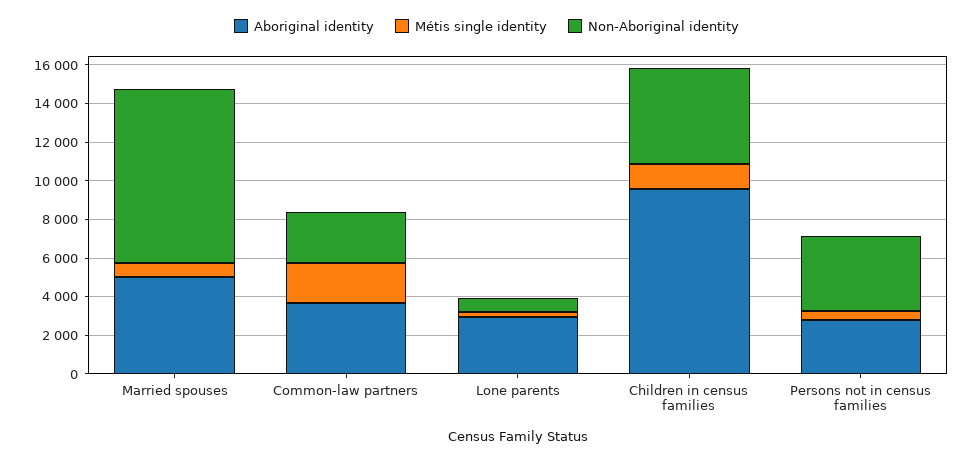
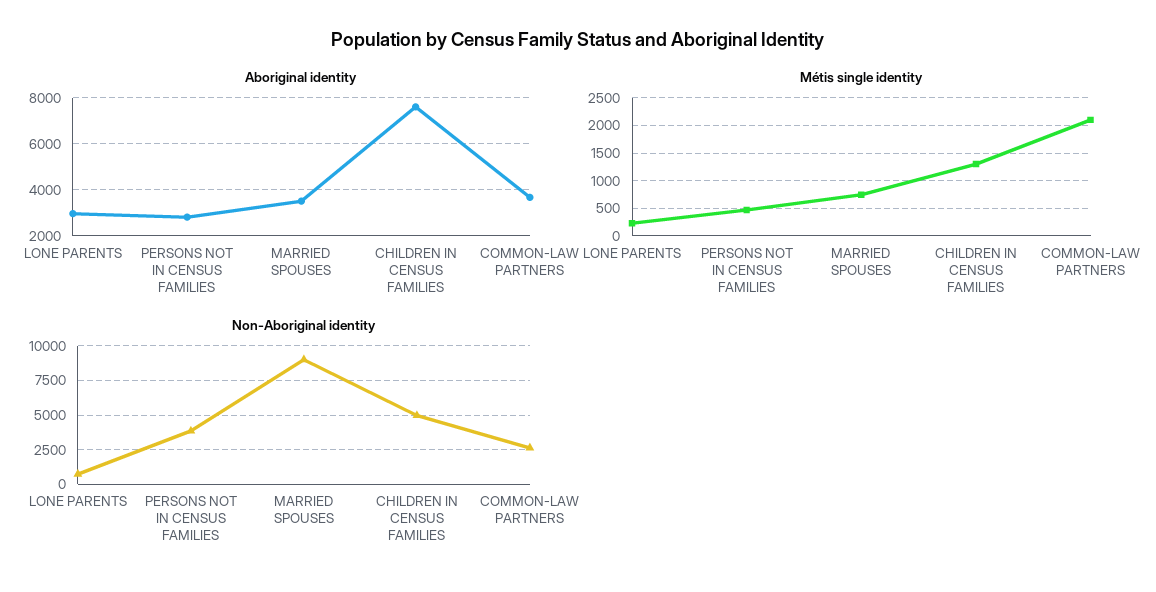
  {
    "Aboriginal identity": {
-     "Married spouses": 5000,
+     "Married spouses": 3500,
      "Common-law partners": 3500,
      "Lone parents": 3000,
-     "Children in census families": 9500,
+     "Children in census families": 7500,
      "Persons not in census families": 3000
    },
    "Métis single identity": {
      "Married spouses": 750,
      "Common-law partners": 2000,
      "Lone parents": 250,
      "Children in census families": 1250,
      "Persons not in census families": 500
    },
    "Non-Aboriginal identity": {
      "Married spouses": 9000,
      "Common-law partners": 2500,
      "Lone parents": 500,
      "Children in census families": 5000,
      "Persons not in census families": 4000
    }
  }

